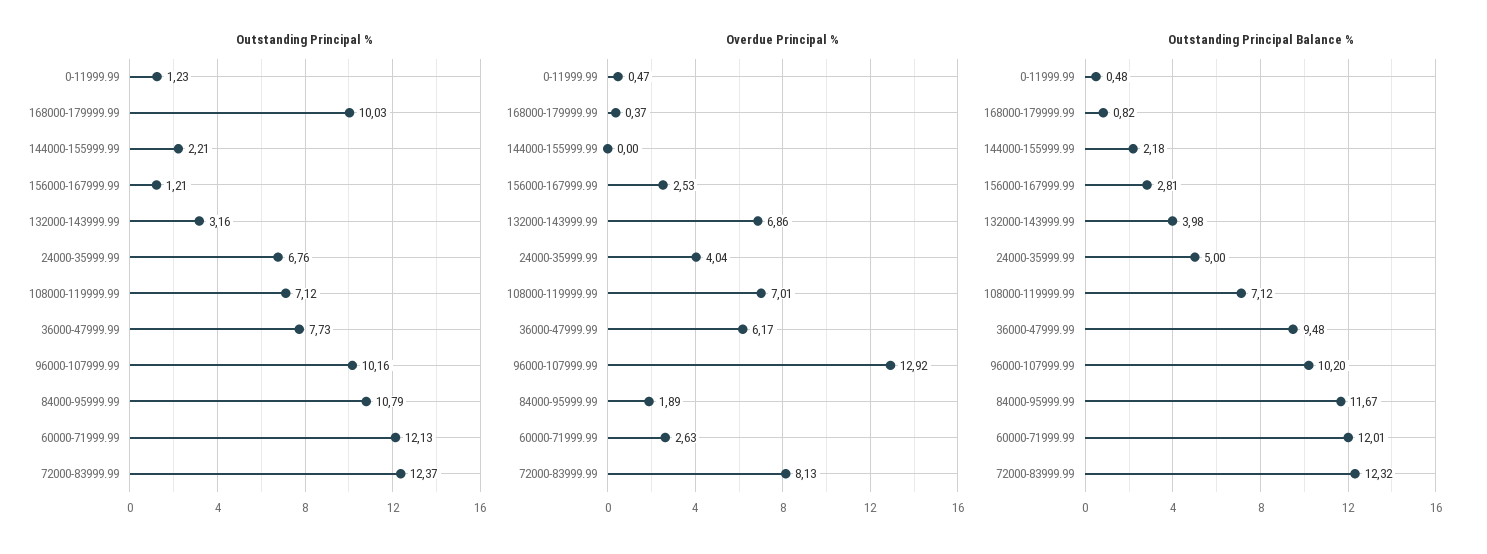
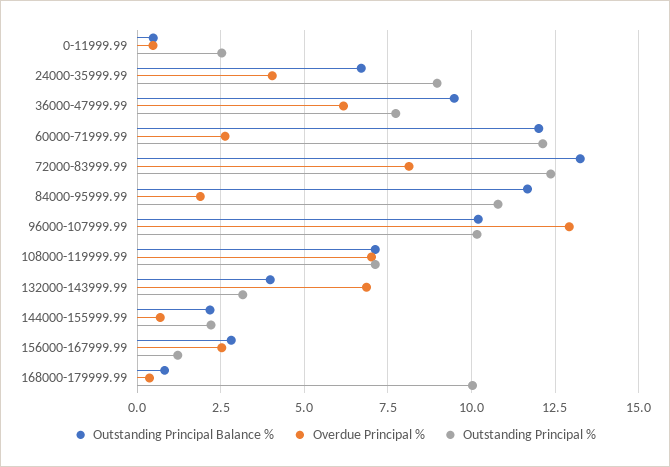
  {
    "Outstanding Principal %": {
-     "0-11999.99": 1.23,
+     "0-11999.99": 2.5,
      "168000-179999.99": 10.03,
      "144000-155999.99": 2.21,
      "156000-167999.99": 1.21,
      "132000-143999.99": 3.16,
-     "24000-35999.99": 6.76,
+     "24000-35999.99": 9,
      "108000-119999.99": 7.12,
      "36000-47999.99": 7.73,
      "96000-107999.99": 10.16,
      "84000-95999.99": 10.79,
      "60000-71999.99": 12.13,
      "72000-83999.99": 12.37
    },
    "Overdue Principal %": {
      "0-11999.99": 0.47,
      "168000-179999.99": 0.37,
-     "144000-155999.99": 0,
+     "144000-155999.99": 0.75,
      "156000-167999.99": 2.53,
      "132000-143999.99": 6.86,
      "24000-35999.99": 4.04,
      "108000-119999.99": 7.01,
      "36000-47999.99": 6.17,
      "96000-107999.99": 12.92,
      "84000-95999.99": 1.89,
      "60000-71999.99": 2.63,
      "72000-83999.99": 8.13
    },
    "Outstanding Principal Balance %": {
      "0-11999.99": 0.48,
      "168000-179999.99": 0.82,
      "144000-155999.99": 2.18,
      "156000-167999.99": 2.81,
      "132000-143999.99": 3.98,
-     "24000-35999.99": 5,
+     "24000-35999.99": 6.75,
      "108000-119999.99": 7.12,
      "36000-47999.99": 9.48,
      "96000-107999.99": 10.2,
      "84000-95999.99": 11.67,
      "60000-71999.99": 12.01,
-     "72000-83999.99": 12.32
+     "72000-83999.99": 13.25
    }
  }

